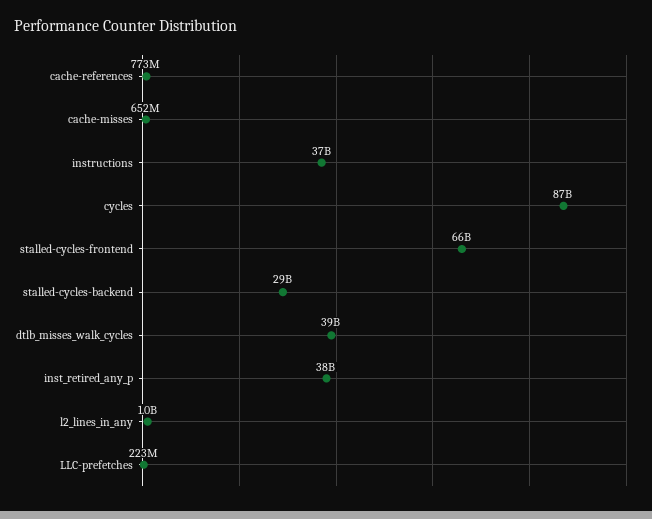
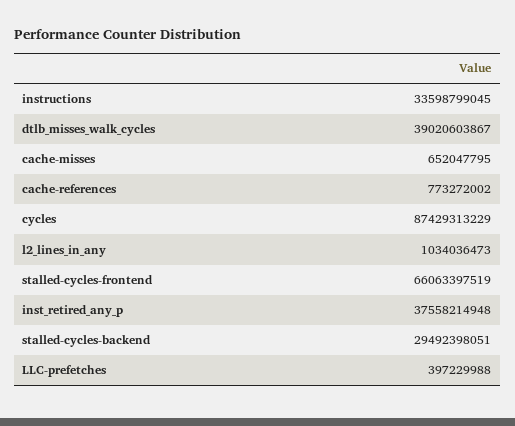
  {
    "cache-references": 773272002,
    "cache-misses": 652047795,
-   "instructions": 37000000000,
+   "instructions": 33598799045,
    "cycles": 87429313229,
    "stalled-cycles-frontend": 66063397519,
    "stalled-cycles-backend": 29492398051,
    "dtlb_misses_walk_cycles": 39020603867,
    "inst_retired_any_p": 37558214948,
    "l2_lines_in_any": 1034036473,
-   "LLC-prefetches": 223000000
+   "LLC-prefetches": 397229988
  }

